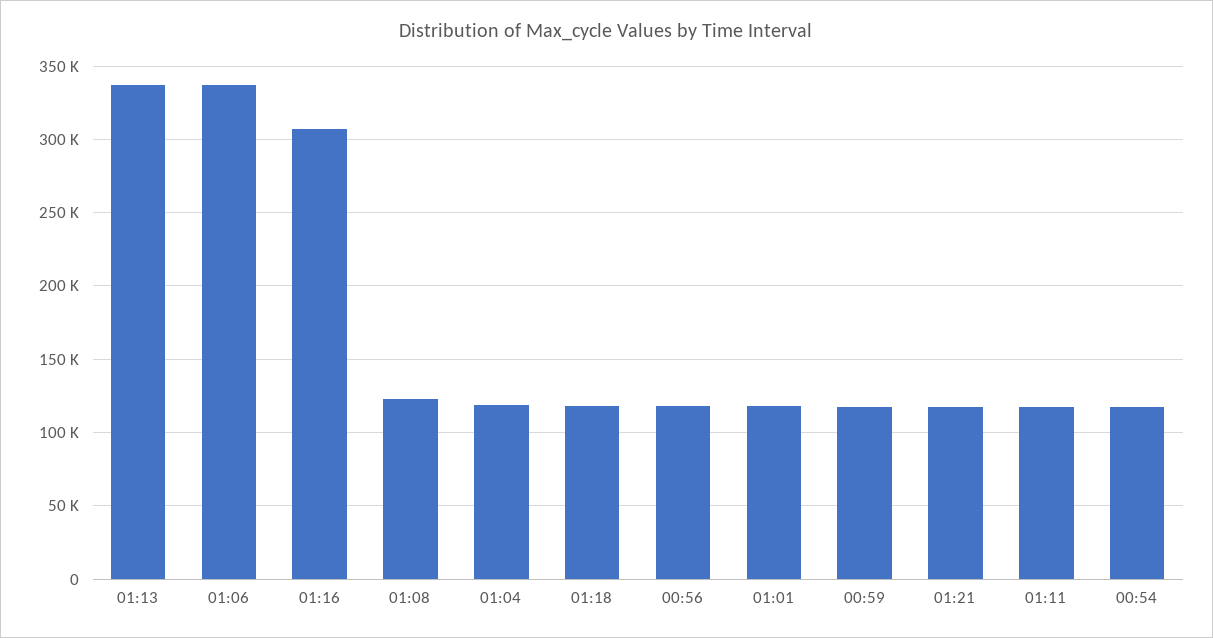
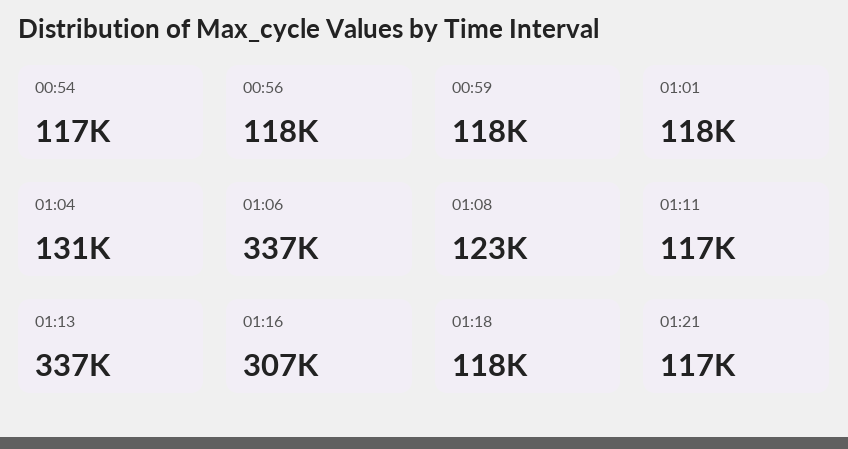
  {
    "01:13": 337000,
    "01:06": 337000,
    "01:16": 307000,
    "01:08": 123000,
-   "01:04": 120000,
+   "01:04": 131000,
    "01:18": 118000,
    "00:56": 118000,
    "01:01": 118000,
    "00:59": 118000,
    "01:21": 117000,
    "01:11": 117000,
    "00:54": 117000
  }

